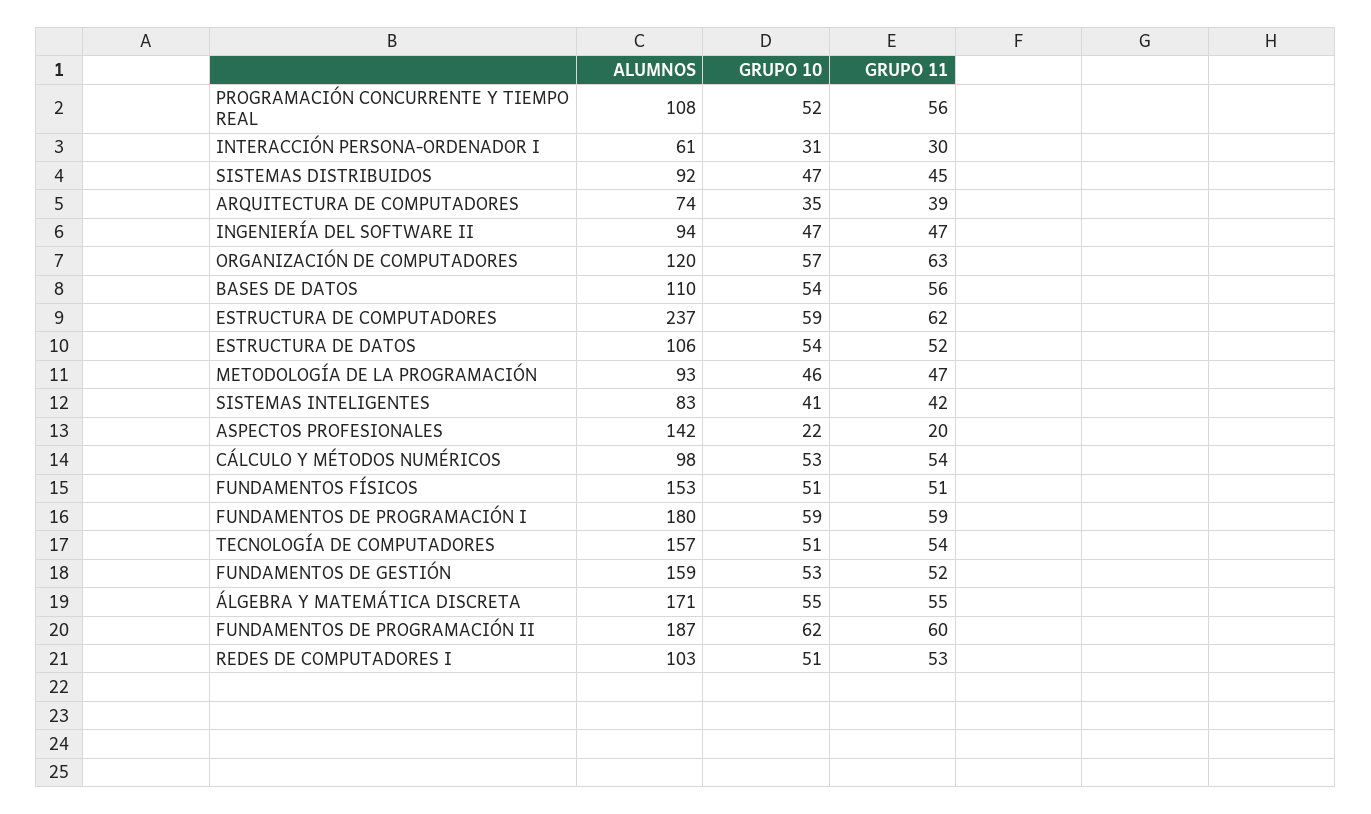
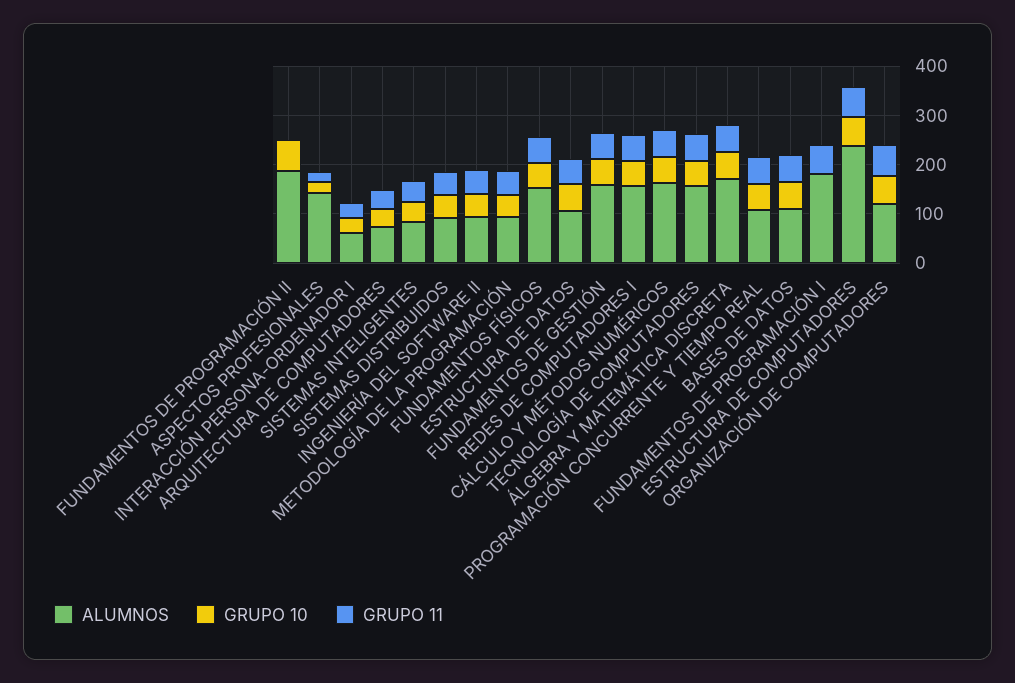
  {
    "ALUMNOS": {
      "PROGRAMACIÓN CONCURRENTE Y TIEMPO REAL": 108,
      "INTERACCIÓN PERSONA-ORDENADOR I": 61,
      "SISTEMAS DISTRIBUIDOS": 92,
      "ARQUITECTURA DE COMPUTADORES": 74,
      "INGENIERÍA DEL SOFTWARE II": 94,
      "ORGANIZACIÓN DE COMPUTADORES": 120,
      "BASES DE DATOS": 110,
      "ESTRUCTURA DE COMPUTADORES": 237,
      "ESTRUCTURA DE DATOS": 106,
      "METODOLOGÍA DE LA PROGRAMACIÓN": 93,
      "SISTEMAS INTELIGENTES": 83,
      "ASPECTOS PROFESIONALES": 142,
-     "CÁLCULO Y MÉTODOS NUMÉRICOS": 98,
+     "CÁLCULO Y MÉTODOS NUMÉRICOS": 160,
      "FUNDAMENTOS FÍSICOS": 153,
      "FUNDAMENTOS DE PROGRAMACIÓN I": 180,
      "TECNOLOGÍA DE COMPUTADORES": 157,
      "FUNDAMENTOS DE GESTIÓN": 159,
      "ÁLGEBRA Y MATEMÁTICA DISCRETA": 171,
      "FUNDAMENTOS DE PROGRAMACIÓN II": 187,
-     "REDES DE COMPUTADORES I": 103
+     "REDES DE COMPUTADORES I": 160
    },
    "GRUPO 10": {
      "PROGRAMACIÓN CONCURRENTE Y TIEMPO REAL": 52,
      "INTERACCIÓN PERSONA-ORDENADOR I": 31,
      "SISTEMAS DISTRIBUIDOS": 47,
      "ARQUITECTURA DE COMPUTADORES": 35,
      "INGENIERÍA DEL SOFTWARE II": 47,
      "ORGANIZACIÓN DE COMPUTADORES": 57,
      "BASES DE DATOS": 54,
      "ESTRUCTURA DE COMPUTADORES": 59,
      "ESTRUCTURA DE DATOS": 54,
      "METODOLOGÍA DE LA PROGRAMACIÓN": 46,
      "SISTEMAS INTELIGENTES": 41,
      "ASPECTOS PROFESIONALES": 22,
      "CÁLCULO Y MÉTODOS NUMÉRICOS": 53,
      "FUNDAMENTOS FÍSICOS": 51,
-     "FUNDAMENTOS DE PROGRAMACIÓN I": 59,
+     "FUNDAMENTOS DE PROGRAMACIÓN I": 0,
      "TECNOLOGÍA DE COMPUTADORES": 51,
      "FUNDAMENTOS DE GESTIÓN": 53,
      "ÁLGEBRA Y MATEMÁTICA DISCRETA": 55,
      "FUNDAMENTOS DE PROGRAMACIÓN II": 62,
      "REDES DE COMPUTADORES I": 51
    },
    "GRUPO 11": {
      "PROGRAMACIÓN CONCURRENTE Y TIEMPO REAL": 56,
      "INTERACCIÓN PERSONA-ORDENADOR I": 30,
      "SISTEMAS DISTRIBUIDOS": 45,
      "ARQUITECTURA DE COMPUTADORES": 39,
      "INGENIERÍA DEL SOFTWARE II": 47,
      "ORGANIZACIÓN DE COMPUTADORES": 63,
      "BASES DE DATOS": 56,
      "ESTRUCTURA DE COMPUTADORES": 62,
      "ESTRUCTURA DE DATOS": 52,
      "METODOLOGÍA DE LA PROGRAMACIÓN": 47,
      "SISTEMAS INTELIGENTES": 42,
      "ASPECTOS PROFESIONALES": 20,
      "CÁLCULO Y MÉTODOS NUMÉRICOS": 54,
      "FUNDAMENTOS FÍSICOS": 51,
      "FUNDAMENTOS DE PROGRAMACIÓN I": 59,
      "TECNOLOGÍA DE COMPUTADORES": 54,
      "FUNDAMENTOS DE GESTIÓN": 52,
      "ÁLGEBRA Y MATEMÁTICA DISCRETA": 55,
-     "FUNDAMENTOS DE PROGRAMACIÓN II": 60,
+     "FUNDAMENTOS DE PROGRAMACIÓN II": 0,
      "REDES DE COMPUTADORES I": 53
    }
  }

